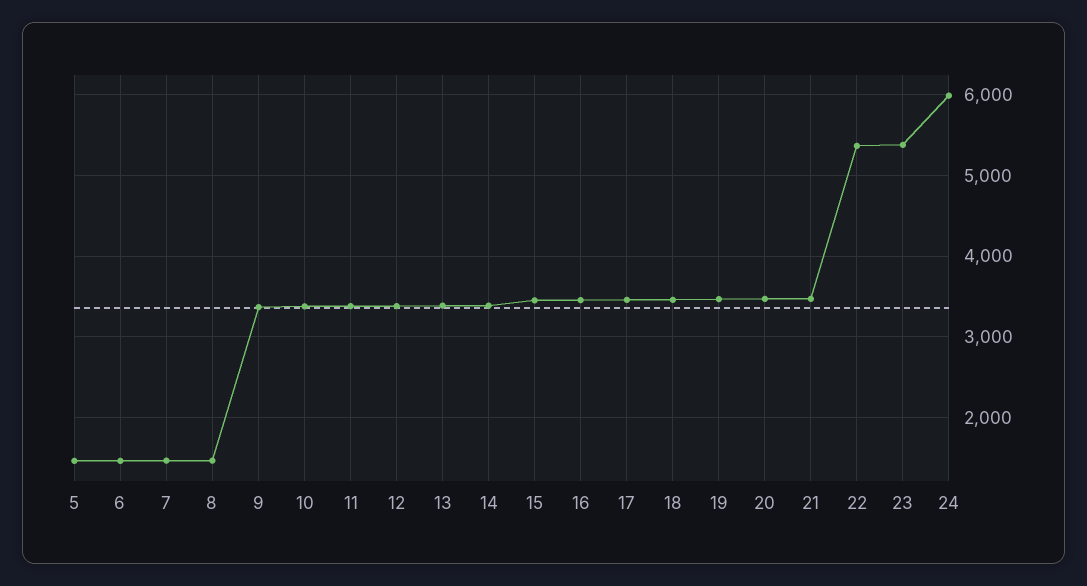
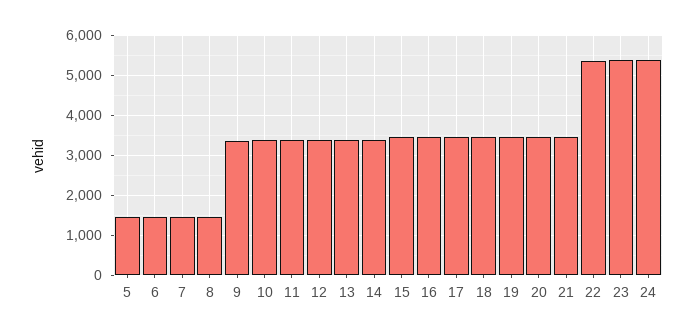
  {
    "5": 1500,
    "6": 1500,
    "7": 1500,
    "8": 1500,
    "9": 3400,
    "10": 3400,
    "11": 3400,
    "12": 3400,
    "13": 3400,
    "14": 3400,
    "15": 3500,
    "16": 3500,
    "17": 3500,
    "18": 3500,
    "19": 3500,
    "20": 3500,
    "21": 3500,
    "22": 5400,
    "23": 5400,
-   "24": 6000
+   "24": 5400
  }

